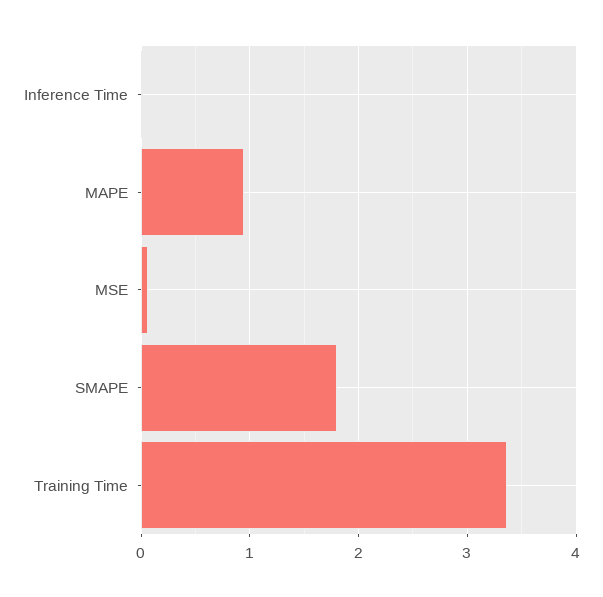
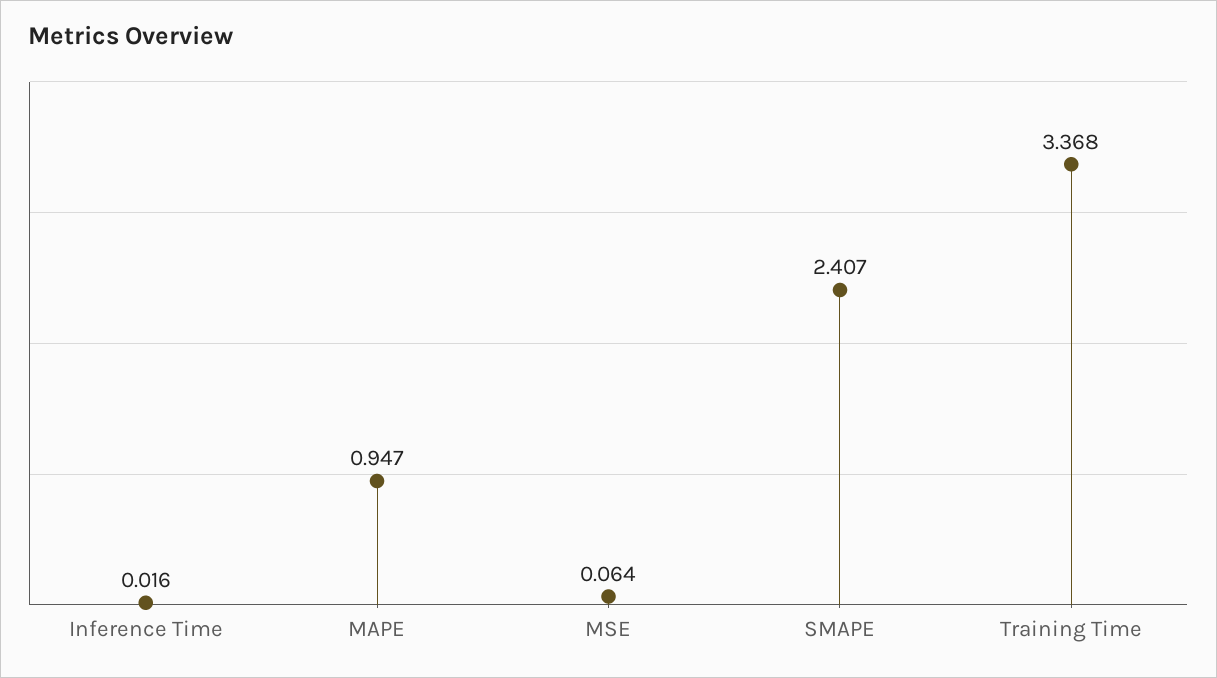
  {
    "Inference Time": 0.016,
    "MAPE": 0.947,
    "MSE": 0.064,
-   "SMAPE": 1.8,
+   "SMAPE": 2.407,
    "Training Time": 3.368
  }

